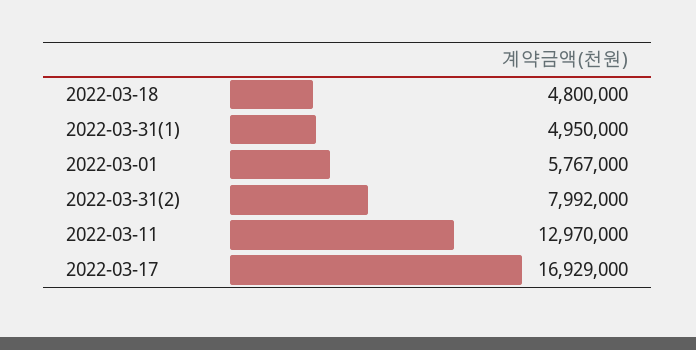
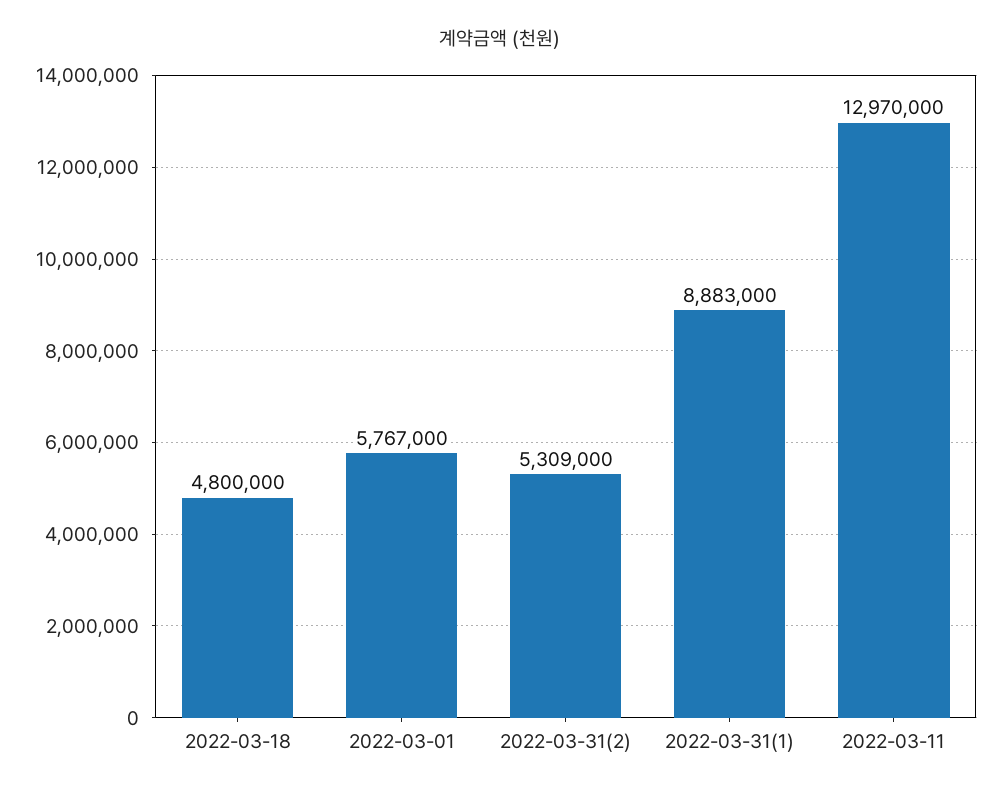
  {
    "2022-03-18": 4800000,
-   "2022-03-31(1)": 4950000,
+   "2022-03-31(1)": 8883000,
    "2022-03-01": 5767000,
-   "2022-03-31(2)": 7992000,
+   "2022-03-31(2)": 5309000,
-   "2022-03-11": 12970000,
+   "2022-03-11": 12970000
-   "2022-03-17": 16929000
  }

